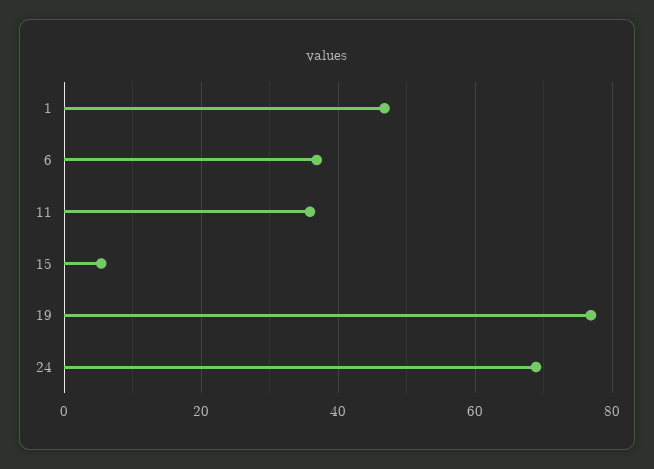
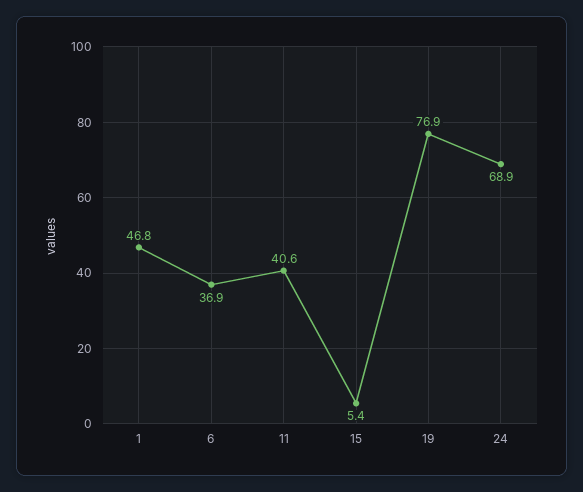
  {
    "1": 46.8,
    "6": 36.9,
-   "11": 36,
+   "11": 40.6,
    "15": 5.4,
    "19": 76.9,
    "24": 68.9
  }

